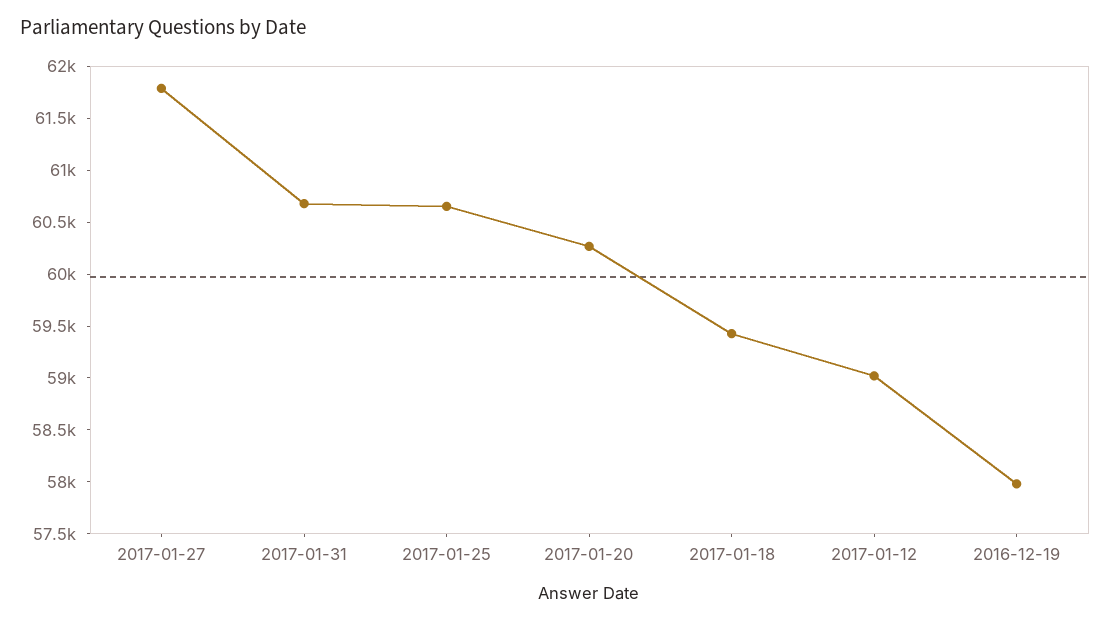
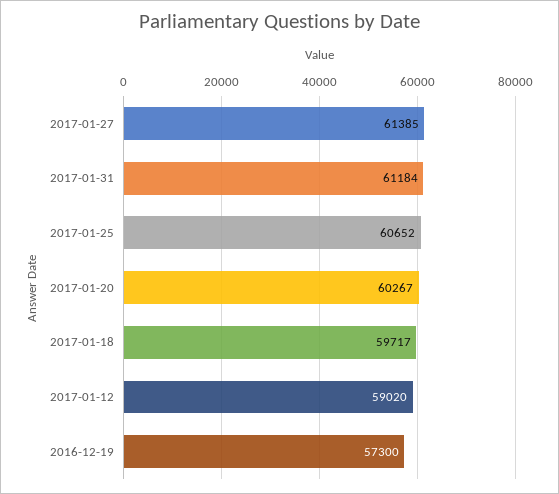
  {
-   "2017-01-27": 61800,
+   "2017-01-27": 61385,
-   "2017-01-31": 60700,
+   "2017-01-31": 61184,
    "2017-01-25": 60652,
    "2017-01-20": 60267,
-   "2017-01-18": 59400,
+   "2017-01-18": 59717,
    "2017-01-12": 59020,
-   "2016-12-19": 58000
+   "2016-12-19": 57300
  }

